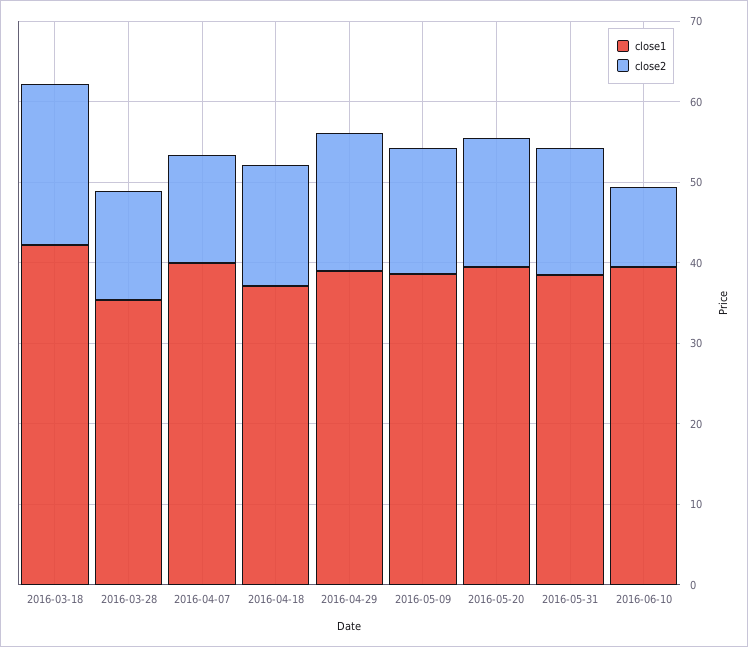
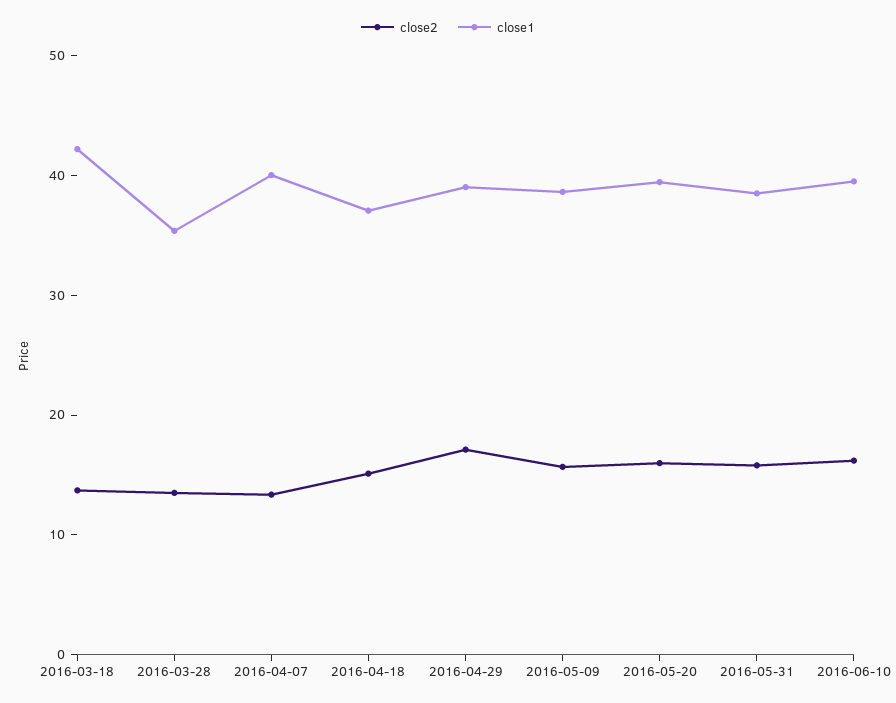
  {
    "close1": {
      "2016-03-18": 42,
      "2016-03-28": 36,
      "2016-04-07": 40,
      "2016-04-18": 38,
      "2016-04-29": 40,
      "2016-05-09": 38,
      "2016-05-20": 40,
      "2016-05-31": 38,
      "2016-06-10": 40
    },
    "close2": {
-     "2016-03-18": 20,
+     "2016-03-18": 14,
      "2016-03-28": 14,
      "2016-04-07": 14,
      "2016-04-18": 16,
      "2016-04-29": 18,
      "2016-05-09": 16,
      "2016-05-20": 16,
      "2016-05-31": 16,
-     "2016-06-10": 10
+     "2016-06-10": 16
    }
  }

